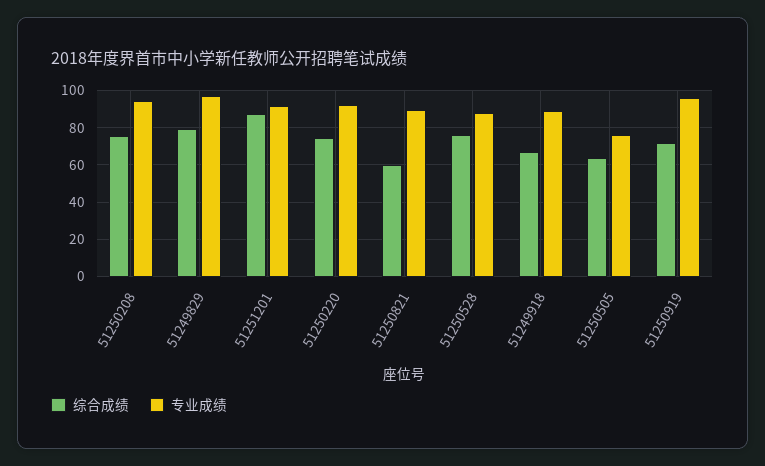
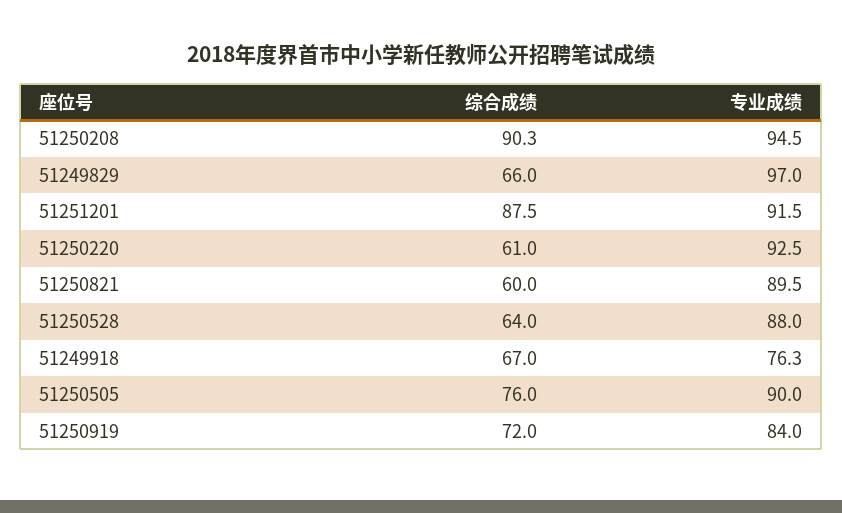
  {
    "综合成绩": {
-     "51250208": 75,
+     "51250208": 90.3,
-     "51249829": 80,
+     "51249829": 66,
      "51251201": 87.5,
-     "51250220": 75,
+     "51250220": 61,
      "51250821": 60,
-     "51250528": 75,
+     "51250528": 64,
      "51249918": 67,
-     "51250505": 65,
+     "51250505": 76,
      "51250919": 72
    },
    "专业成绩": {
      "51250208": 94.5,
      "51249829": 97,
      "51251201": 91.5,
      "51250220": 92.5,
      "51250821": 89.5,
      "51250528": 88,
-     "51249918": 90,
+     "51249918": 76.3,
-     "51250505": 75,
+     "51250505": 90,
-     "51250919": 95
+     "51250919": 84
    }
  }

